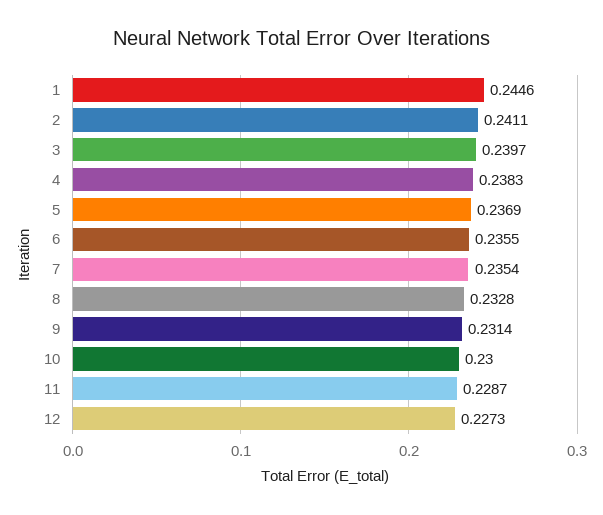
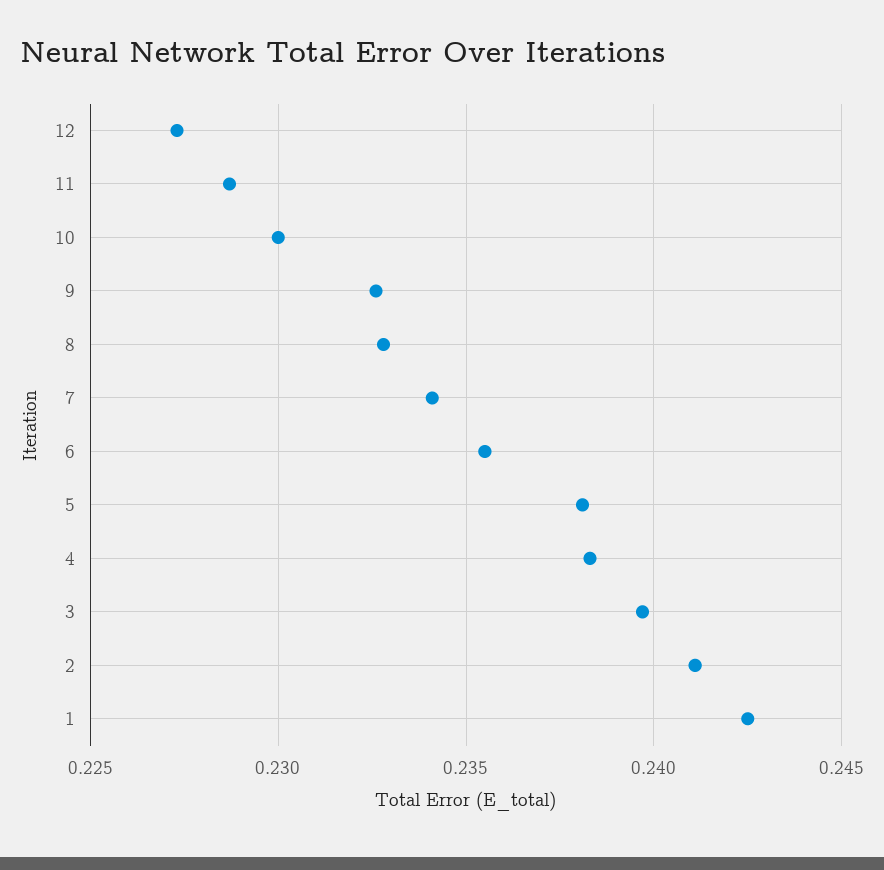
  {
-   "1": 0.2446,
+   "1": 0.2425,
    "2": 0.2411,
    "3": 0.2397,
    "4": 0.2383,
-   "5": 0.2369,
+   "5": 0.238,
    "6": 0.2355,
-   "7": 0.2354,
+   "7": 0.234,
    "8": 0.2328,
-   "9": 0.2314,
+   "9": 0.2325,
    "10": 0.23,
    "11": 0.2287,
    "12": 0.2273
  }

